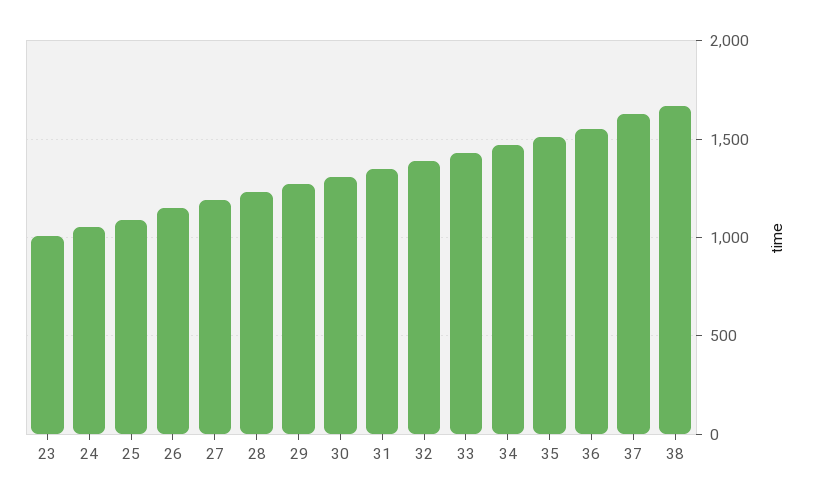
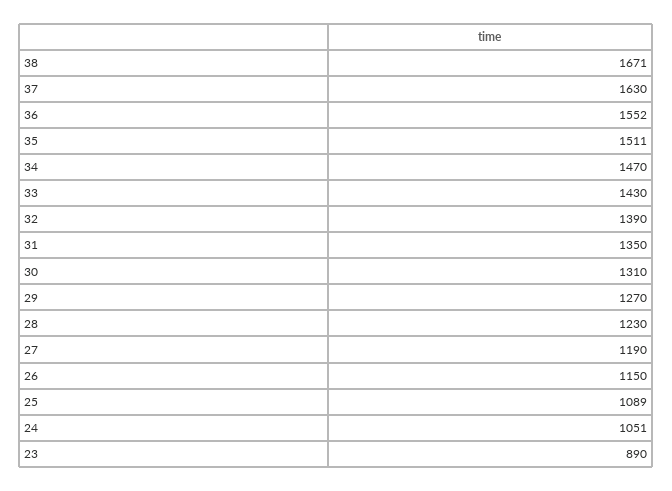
  {
-   "23": 1000,
+   "23": 890,
    "24": 1051,
    "25": 1089,
    "26": 1150,
    "27": 1190,
    "28": 1230,
    "29": 1270,
    "30": 1310,
    "31": 1350,
    "32": 1390,
    "33": 1430,
    "34": 1470,
    "35": 1511,
    "36": 1552,
    "37": 1630,
    "38": 1671
  }

